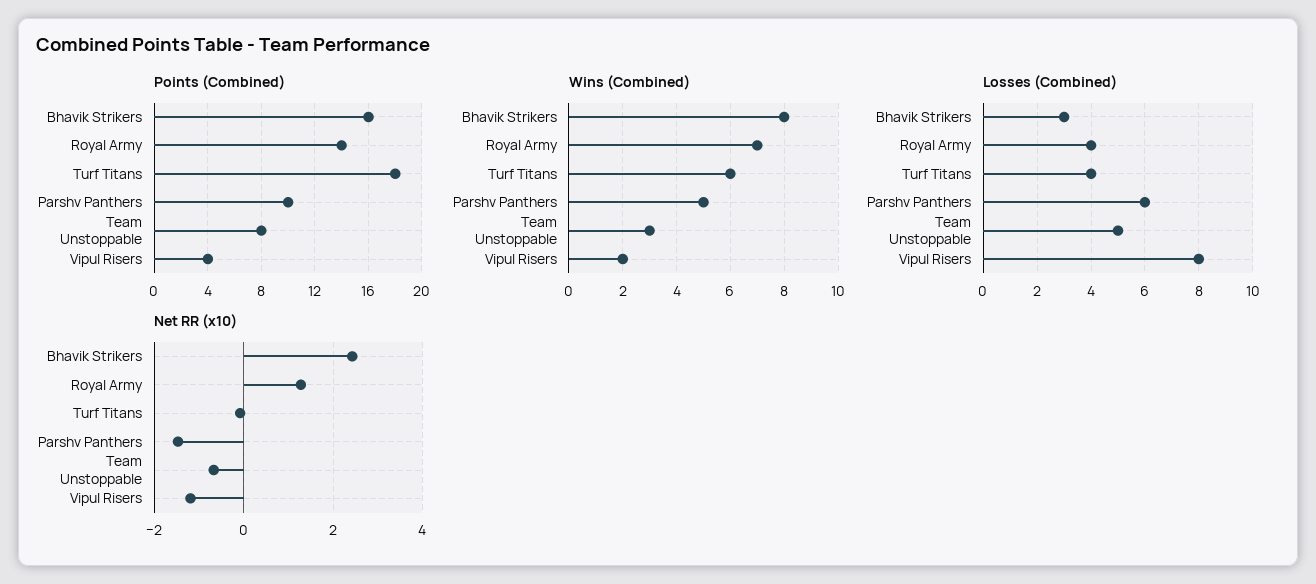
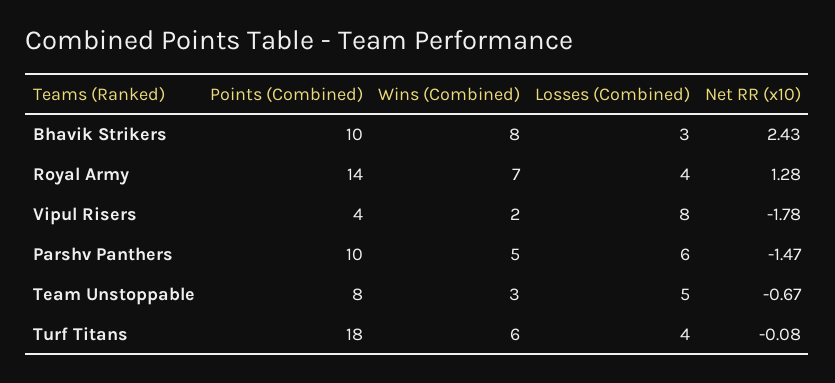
  {
    "Points (Combined)": {
-     "Bhavik Strikers": 16,
+     "Bhavik Strikers": 10,
      "Royal Army": 14,
      "Turf Titans": 18,
      "Parshv Panthers": 10,
      "Team Unstoppable": 8,
      "Vipul Risers": 4
    },
    "Wins (Combined)": {
      "Bhavik Strikers": 8,
      "Royal Army": 7,
      "Turf Titans": 6,
      "Parshv Panthers": 5,
      "Team Unstoppable": 3,
      "Vipul Risers": 2
    },
    "Losses (Combined)": {
      "Bhavik Strikers": 3,
      "Royal Army": 4,
      "Turf Titans": 4,
      "Parshv Panthers": 6,
      "Team Unstoppable": 5,
      "Vipul Risers": 8
    },
    "Net RR (x10)": {
      "Bhavik Strikers": 2.43,
      "Royal Army": 1.28,
      "Turf Titans": -0.08,
      "Parshv Panthers": -1.47,
      "Team Unstoppable": -0.67,
-     "Vipul Risers": -1.2
+     "Vipul Risers": -1.78
    }
  }

